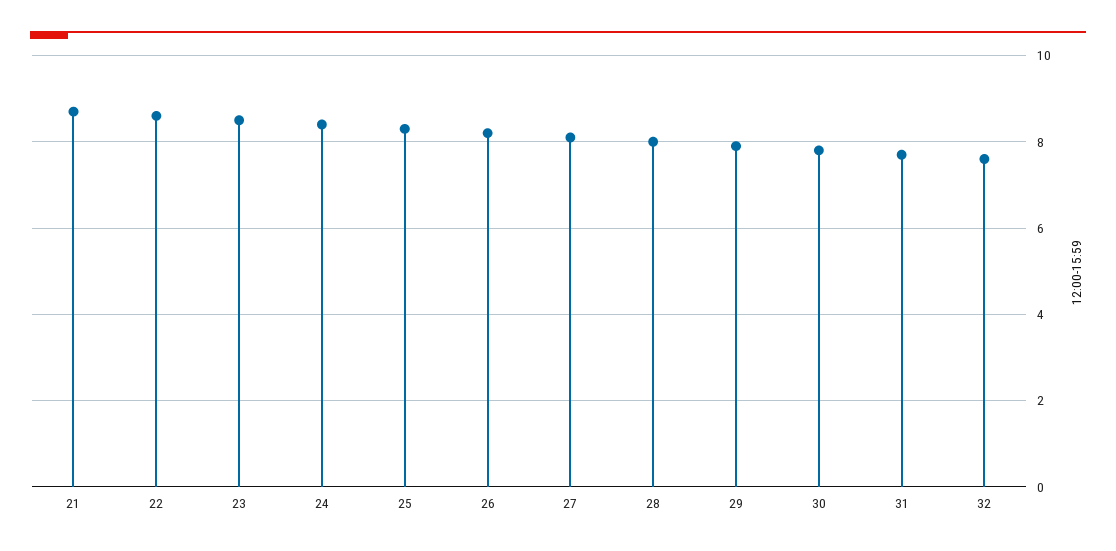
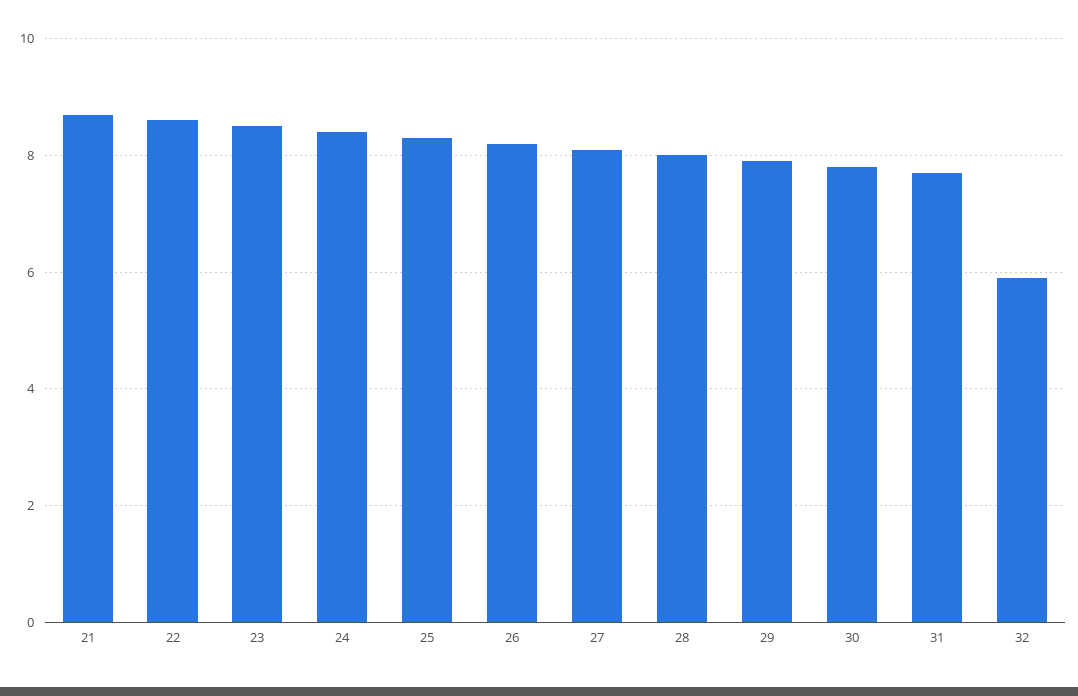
  {
    "21": 8.5,
    "22": 8.5,
    "23": 8.5,
    "24": 8.5,
    "25": 8.5,
    "26": 8,
    "27": 8,
    "28": 8,
    "29": 8,
    "30": 8,
    "31": 7.5,
-   "32": 7.5
+   "32": 6
  }

